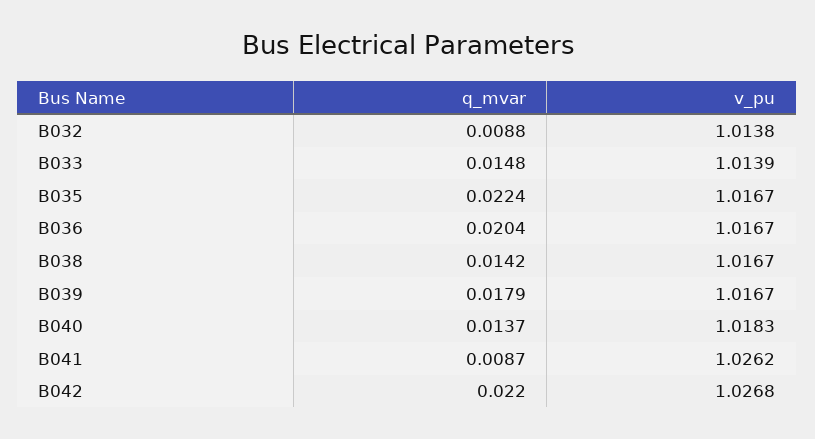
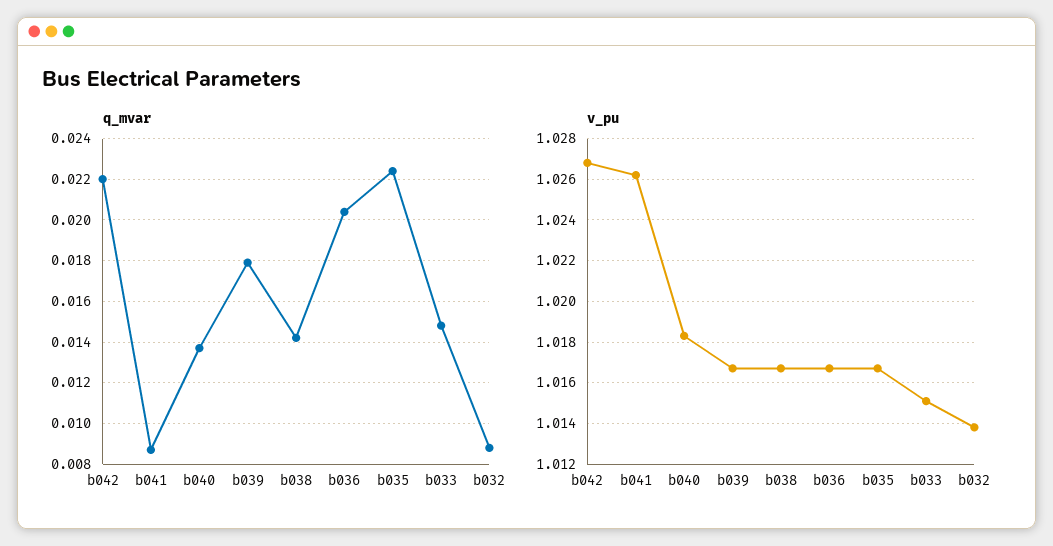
  {
    "q_mvar": {
      "B032": 0.0088,
      "B033": 0.0148,
      "B035": 0.0224,
      "B036": 0.0204,
      "B038": 0.0142,
      "B039": 0.0179,
      "B040": 0.0137,
      "B041": 0.0087,
      "B042": 0.022
    },
    "v_pu": {
      "B032": 1.0138,
-     "B033": 1.0139,
+     "B033": 1.015,
      "B035": 1.0167,
      "B036": 1.0167,
      "B038": 1.0167,
      "B039": 1.0167,
      "B040": 1.0183,
      "B041": 1.0262,
      "B042": 1.0268
    }
  }

